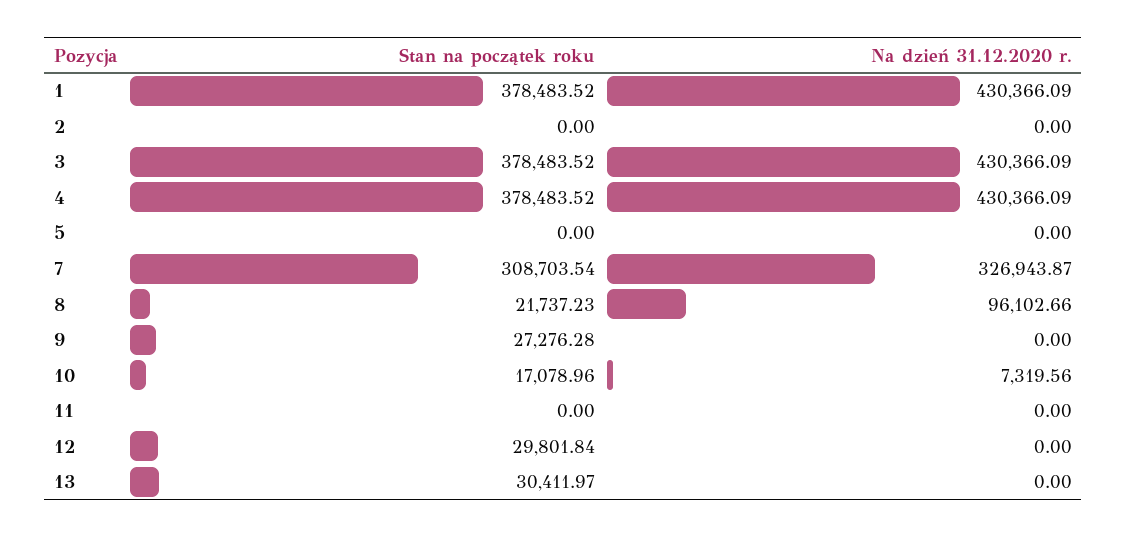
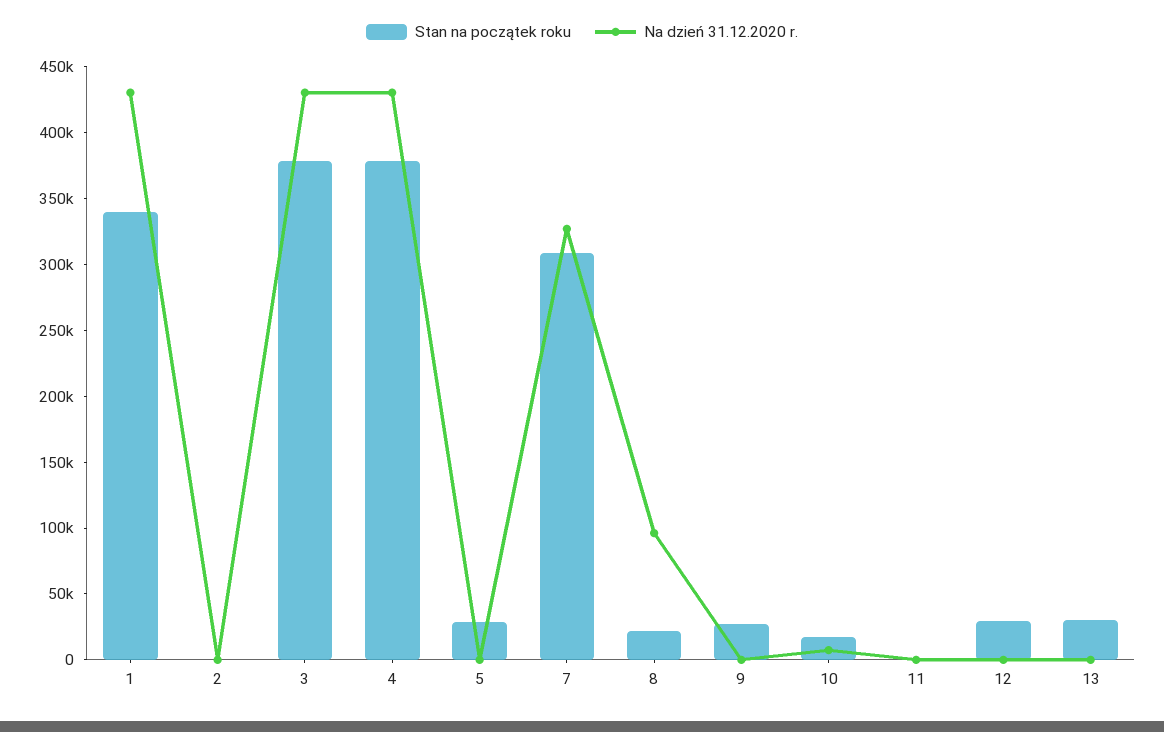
  {
    "Stan na początek roku": {
-     "1": 378483.52,
+     "1": 340000,
      "2": 0,
      "3": 378483.52,
      "4": 378483.52,
-     "5": 0,
+     "5": 30000,
      "7": 308703.54,
      "8": 21737.23,
      "9": 27276.28,
      "10": 17078.96,
      "11": 0,
      "12": 29801.84,
      "13": 30411.97
    },
    "Na dzień 31.12.2020 r.": {
      "1": 430366.09,
      "2": 0,
      "3": 430366.09,
      "4": 430366.09,
      "5": 0,
      "7": 326943.87,
      "8": 96102.66,
      "9": 0,
      "10": 7319.56,
      "11": 0,
      "12": 0,
      "13": 0
    }
  }

